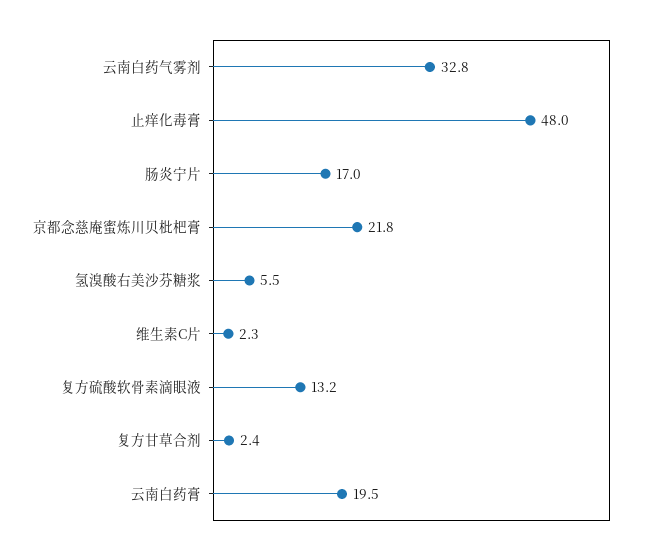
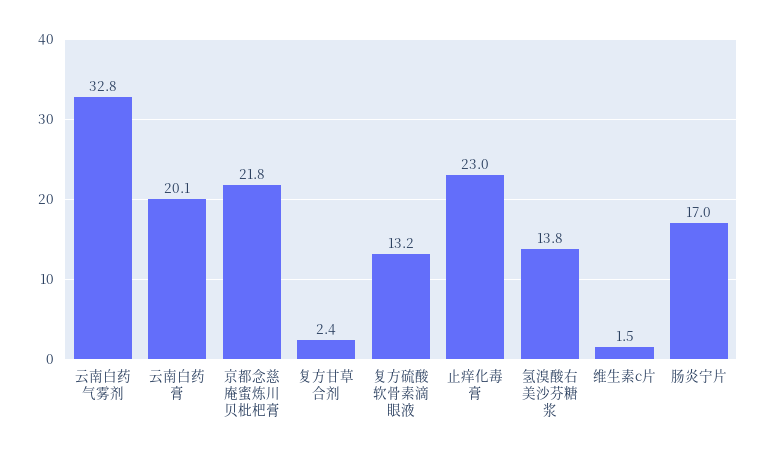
  {
    "云南白药气雾剂": 32.8,
-   "止痒化毒膏": 48,
+   "止痒化毒膏": 23,
    "肠炎宁片": 17,
    "京都念慈庵蜜炼川贝枇杷膏": 21.8,
-   "氢溴酸右美沙芬糖浆": 5.5,
+   "氢溴酸右美沙芬糖浆": 13.8,
-   "维生素C片": 2.3,
+   "维生素C片": 1.5,
    "复方硫酸软骨素滴眼液": 13.2,
    "复方甘草合剂": 2.4,
-   "云南白药膏": 19.5
+   "云南白药膏": 20.1
  }

